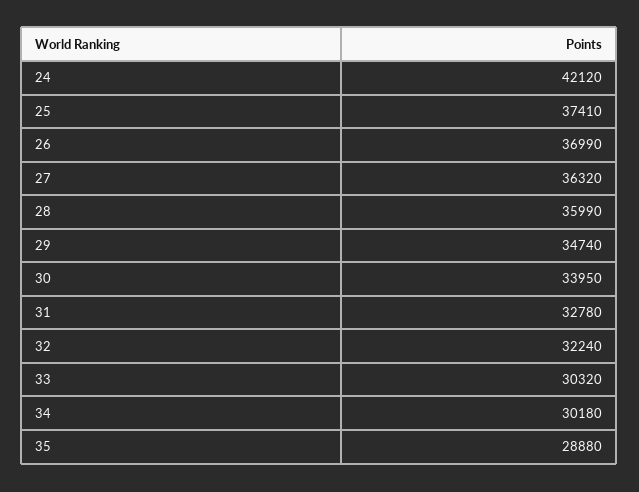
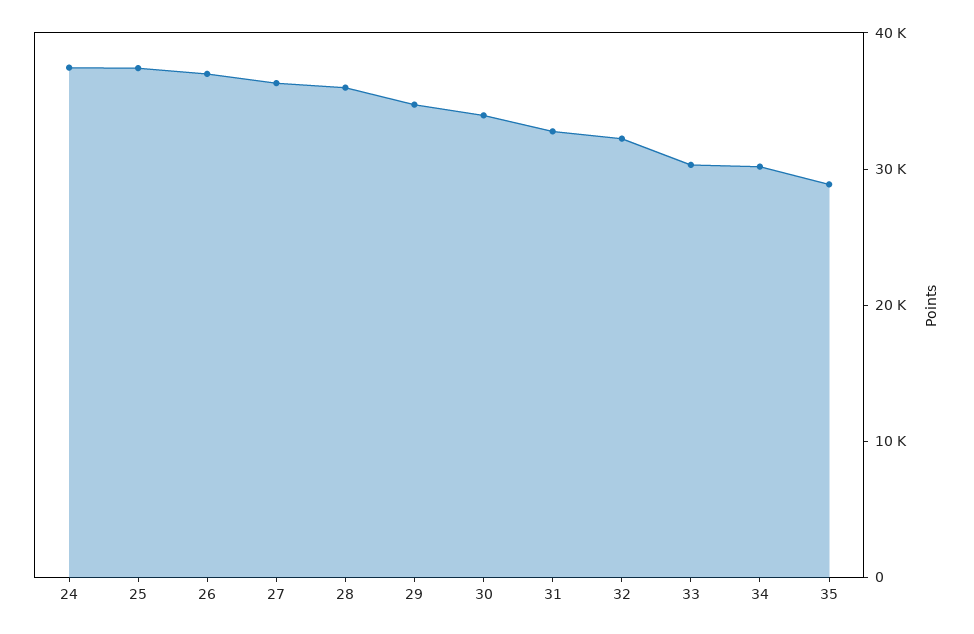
  {
-   "24": 42120,
+   "24": 38000,
    "25": 37410,
    "26": 36990,
    "27": 36320,
    "28": 35990,
    "29": 34740,
    "30": 33950,
    "31": 32780,
    "32": 32240,
    "33": 30320,
    "34": 30180,
    "35": 28880
  }

